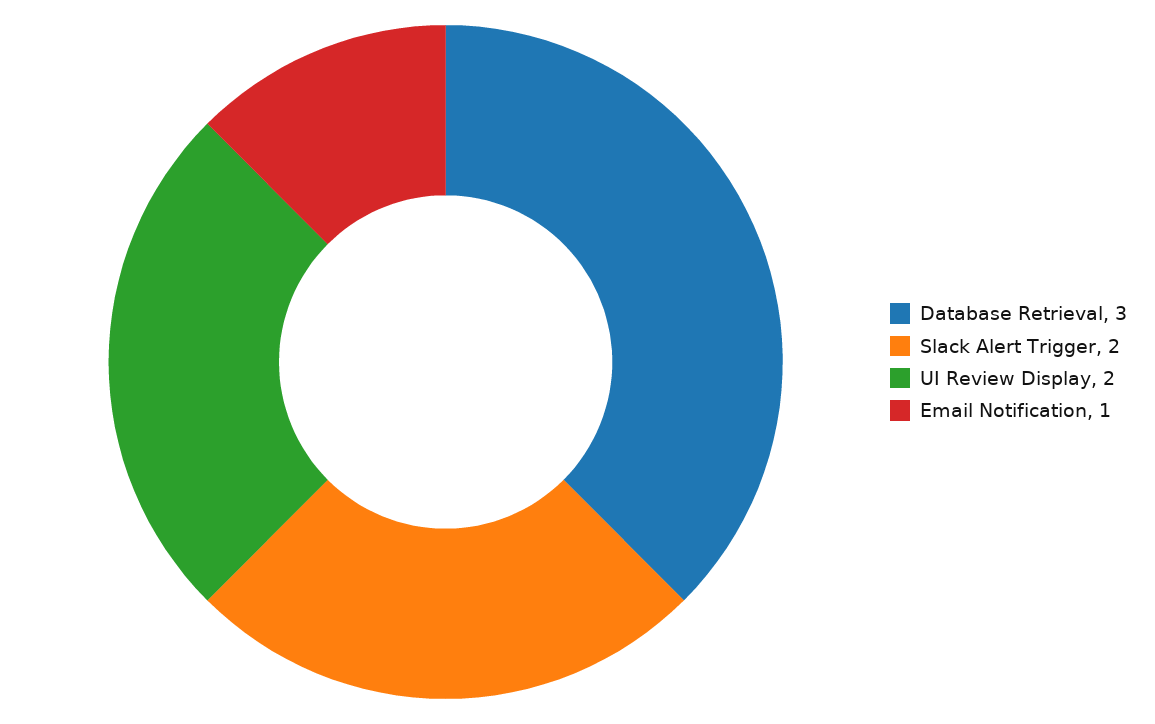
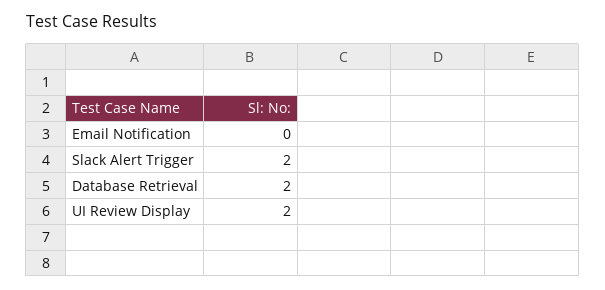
  {
-   "Database Retrieval": 3,
+   "Database Retrieval": 2,
    "Slack Alert Trigger": 2,
    "UI Review Display": 2,
-   "Email Notification": 1
+   "Email Notification": 0
  }

